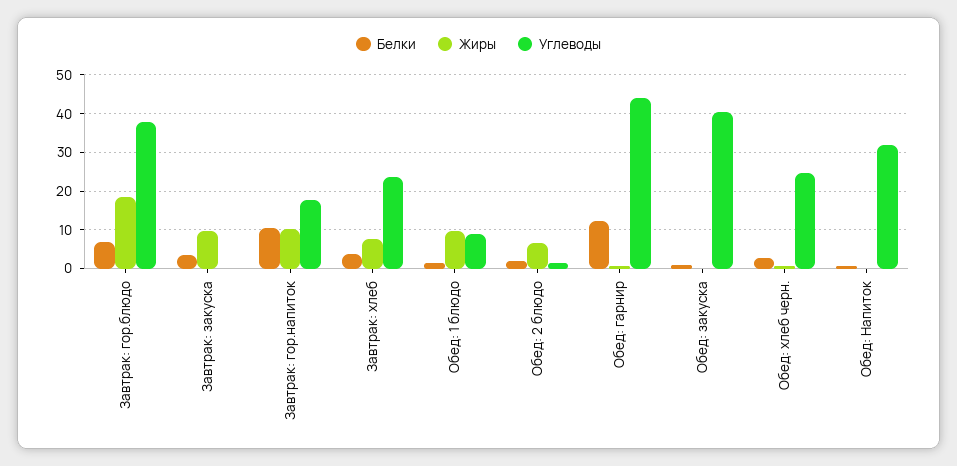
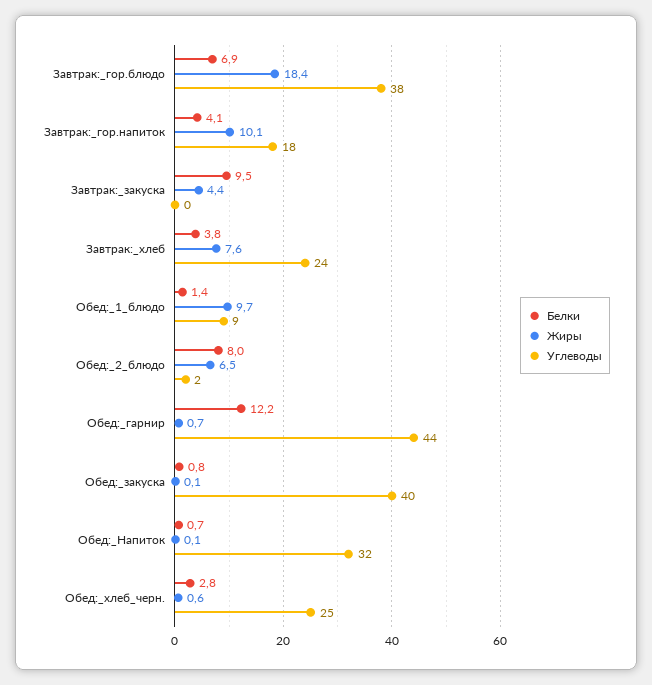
  {
    "Белки": {
      "Завтрак: гор.блюдо": 6.9,
-     "Завтрак: закуска": 4,
+     "Завтрак: закуска": 9.5,
-     "Завтрак: гор.напиток": 10,
+     "Завтрак: гор.напиток": 4.1,
      "Завтрак: хлеб": 3.8,
      "Обед: 1 блюдо": 1.4,
-     "Обед: 2 блюдо": 2,
+     "Обед: 2 блюдо": 8,
      "Обед: гарнир": 12.2,
      "Обед: закуска": 0.8,
      "Обед: хлеб черн.": 2.8,
      "Обед: Напиток": 0.7
    },
    "Жиры": {
      "Завтрак: гор.блюдо": 18.4,
-     "Завтрак: закуска": 10,
+     "Завтрак: закуска": 4.4,
      "Завтрак: гор.напиток": 10.1,
      "Завтрак: хлеб": 7.6,
      "Обед: 1 блюдо": 9.7,
      "Обед: 2 блюдо": 6.5,
      "Обед: гарнир": 0.7,
      "Обед: закуска": 0.1,
      "Обед: хлеб черн.": 0.6,
      "Обед: Напиток": 0.1
    },
    "Углеводы": {
      "Завтрак: гор.блюдо": 38,
      "Завтрак: закуска": 0,
      "Завтрак: гор.напиток": 18,
      "Завтрак: хлеб": 24,
      "Обед: 1 блюдо": 9,
      "Обед: 2 блюдо": 2,
      "Обед: гарнир": 44,
      "Обед: закуска": 40,
      "Обед: хлеб черн.": 25,
      "Обед: Напиток": 32
    }
  }

